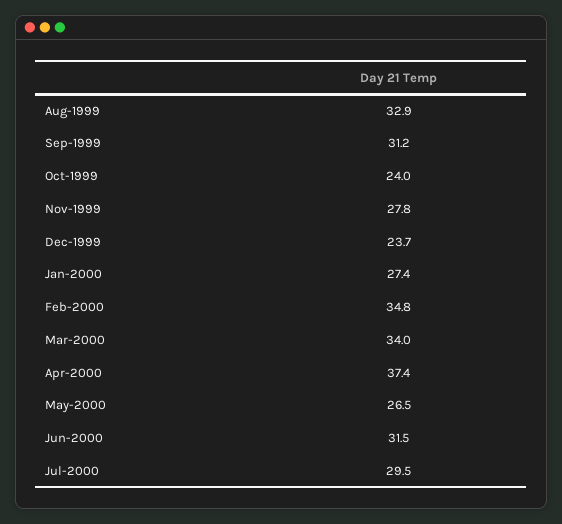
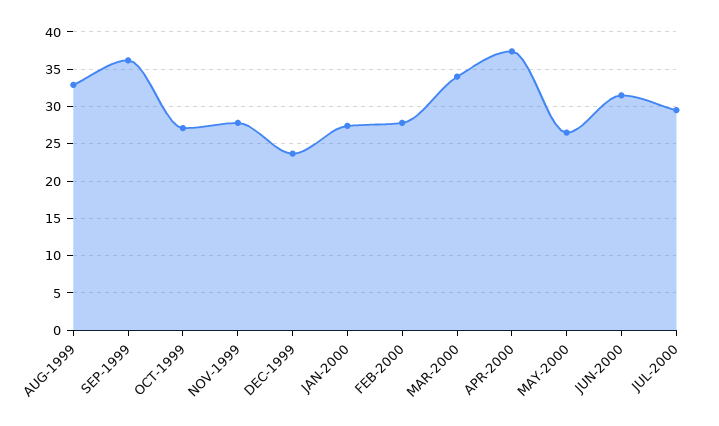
  {
    "Aug-1999": 32.9,
-   "Sep-1999": 31.2,
+   "Sep-1999": 36,
-   "Oct-1999": 24,
+   "Oct-1999": 27,
    "Nov-1999": 27.8,
    "Dec-1999": 23.7,
    "Jan-2000": 27.4,
-   "Feb-2000": 34.8,
+   "Feb-2000": 28,
    "Mar-2000": 34,
    "Apr-2000": 37.4,
    "May-2000": 26.5,
    "Jun-2000": 31.5,
    "Jul-2000": 29.5
  }

